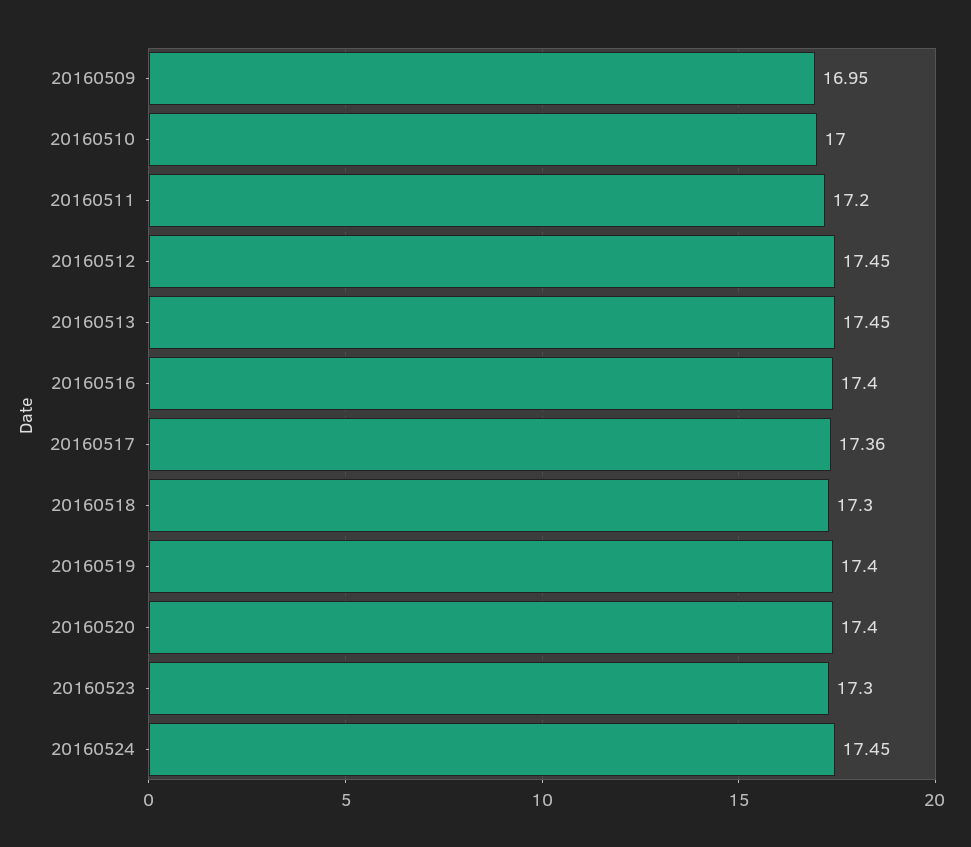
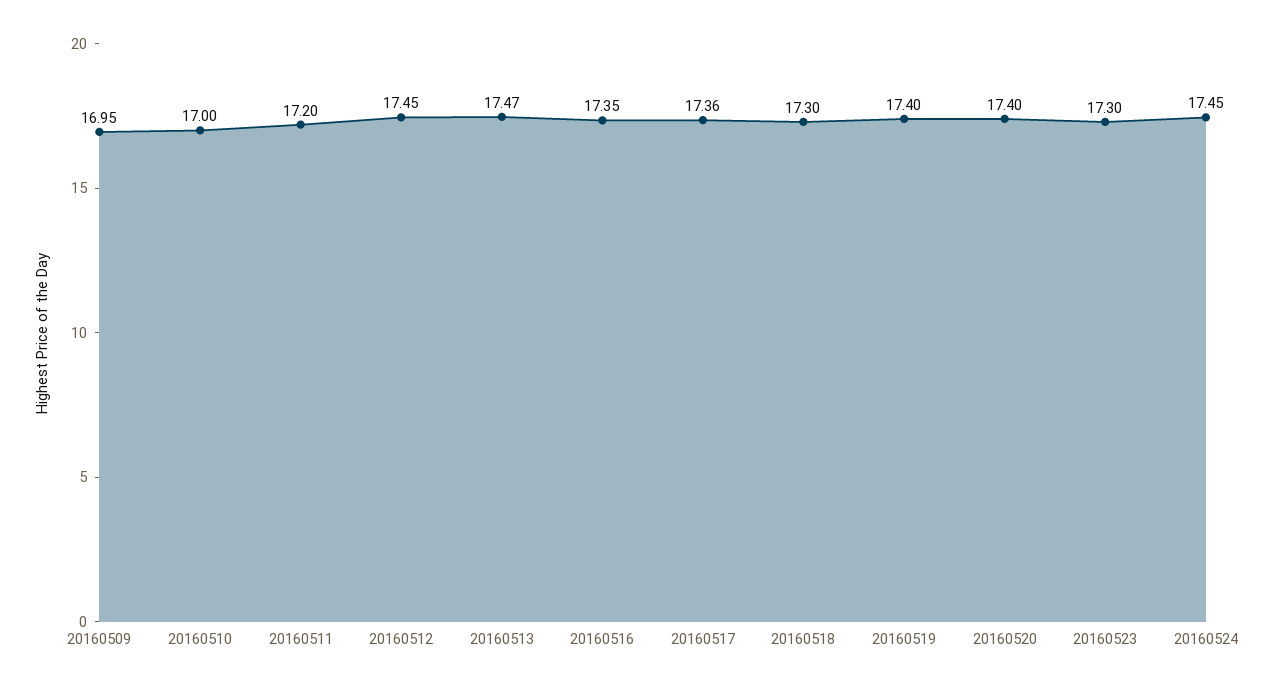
  {
    "20160509": 16.95,
    "20160510": 17,
    "20160511": 17.2,
    "20160512": 17.45,
-   "20160513": 17.45,
+   "20160513": 17.47,
-   "20160516": 17.4,
+   "20160516": 17.35,
    "20160517": 17.36,
    "20160518": 17.3,
    "20160519": 17.4,
    "20160520": 17.4,
    "20160523": 17.3,
    "20160524": 17.45
  }

